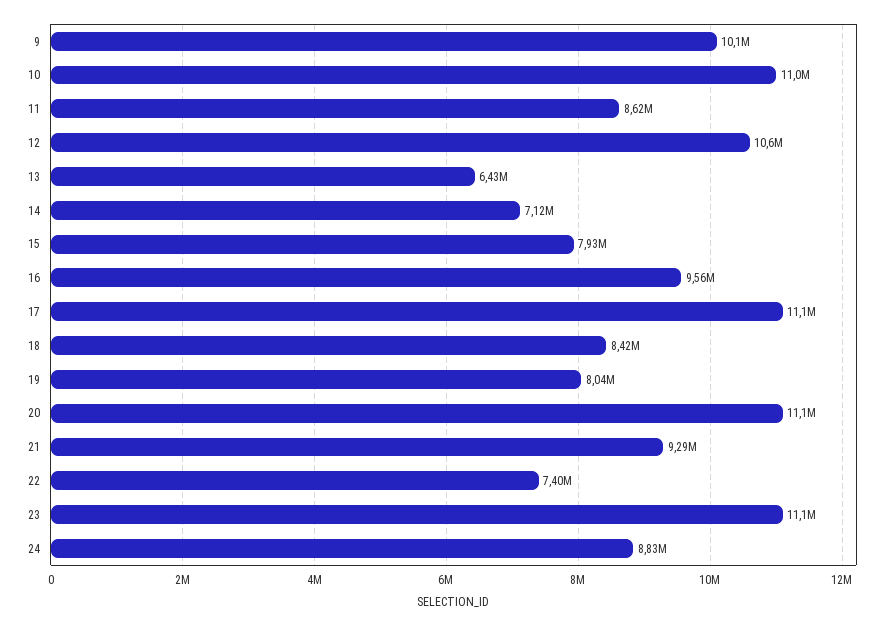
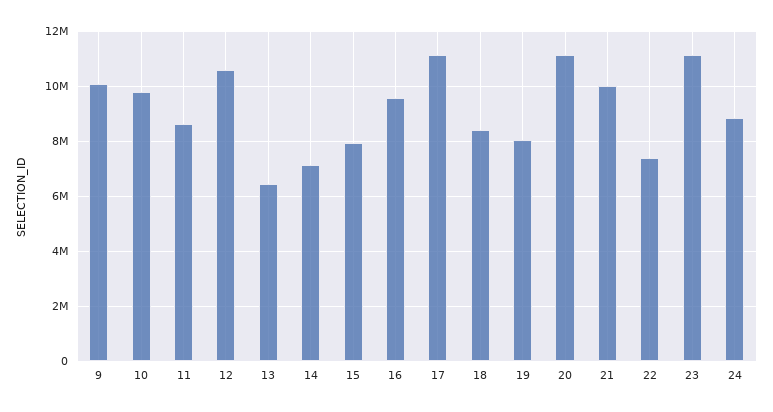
  {
    "9": 10100000,
-   "10": 11000000,
+   "10": 9750000,
    "11": 8620000,
    "12": 10600000,
    "13": 6430000,
    "14": 7120000,
    "15": 7930000,
    "16": 9560000,
    "17": 11100000,
    "18": 8420000,
    "19": 8040000,
    "20": 11100000,
-   "21": 9290000,
+   "21": 10000000,
    "22": 7400000,
    "23": 11100000,
    "24": 8830000
  }

